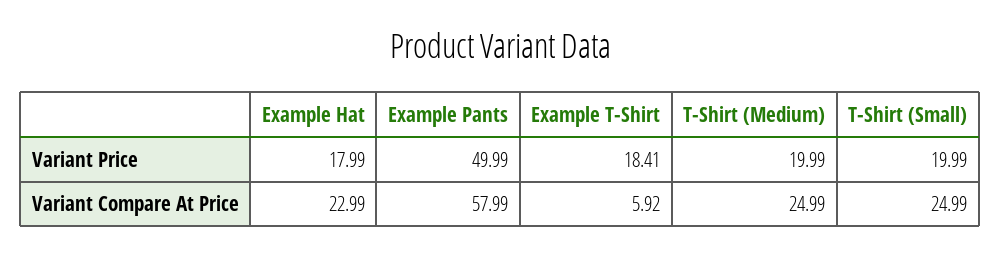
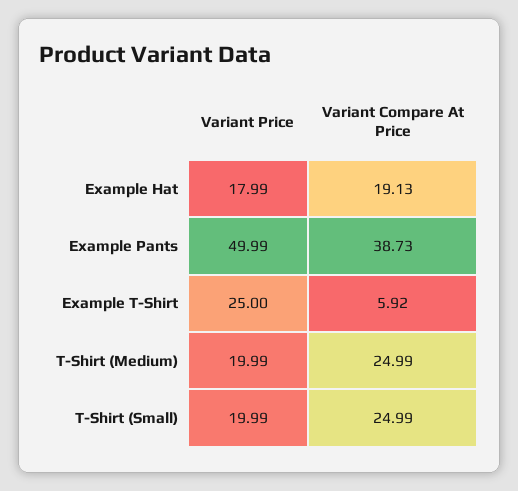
  {
    "Example Hat": {
      "Variant Price": 17.99,
-     "Variant Compare At Price": 22.99
+     "Variant Compare At Price": 19.13
    },
    "Example Pants": {
      "Variant Price": 49.99,
-     "Variant Compare At Price": 57.99
+     "Variant Compare At Price": 38.73
    },
    "Example T-Shirt": {
-     "Variant Price": 18.41,
+     "Variant Price": 25,
      "Variant Compare At Price": 5.92
    },
    "T-Shirt (Medium)": {
      "Variant Price": 19.99,
      "Variant Compare At Price": 24.99
    },
    "T-Shirt (Small)": {
      "Variant Price": 19.99,
      "Variant Compare At Price": 24.99
    }
  }

